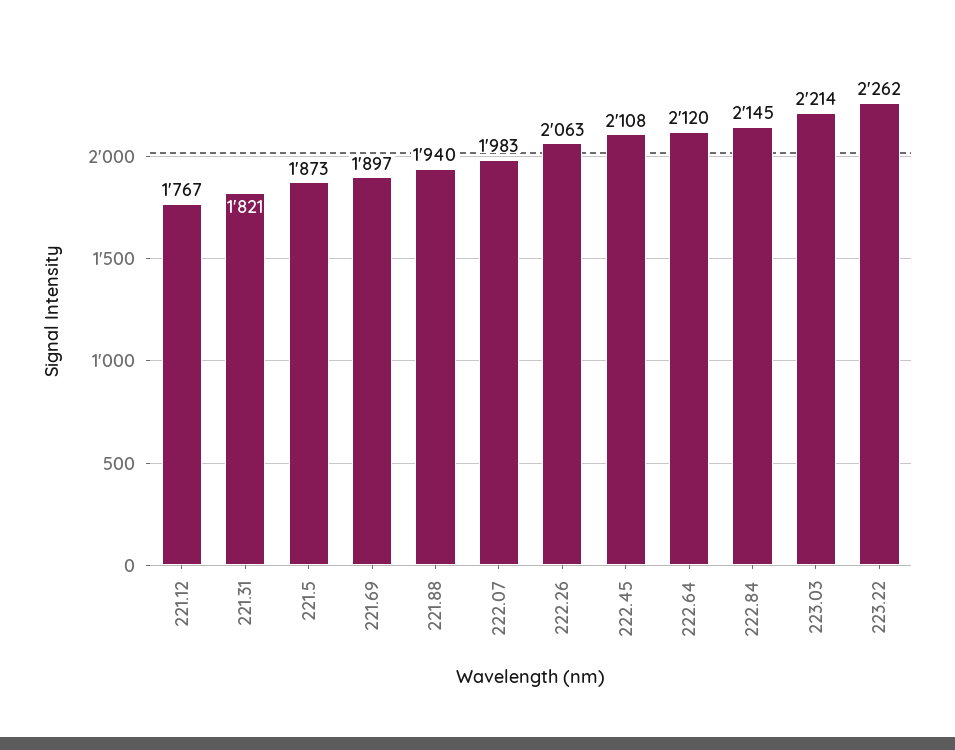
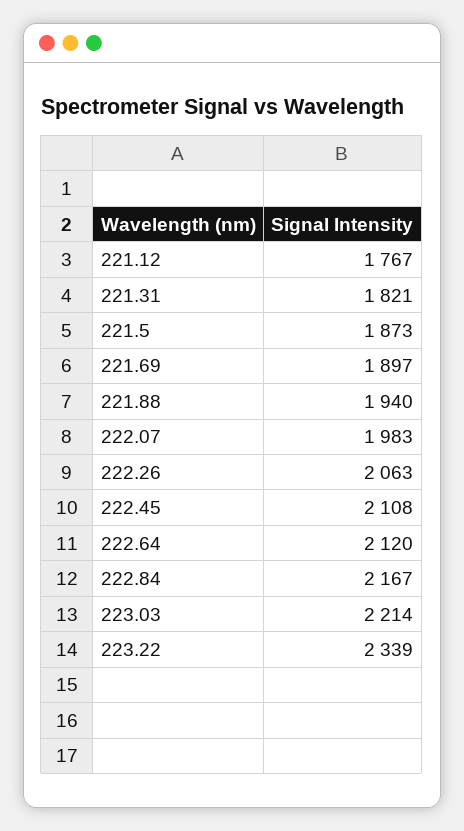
  {
    "221.12": 1767,
    "221.31": 1821,
    "221.5": 1873,
    "221.69": 1897,
    "221.88": 1940,
    "222.07": 1983,
    "222.26": 2063,
    "222.45": 2108,
    "222.64": 2120,
-   "222.84": 2145,
+   "222.84": 2167,
    "223.03": 2214,
-   "223.22": 2262
+   "223.22": 2339
  }

